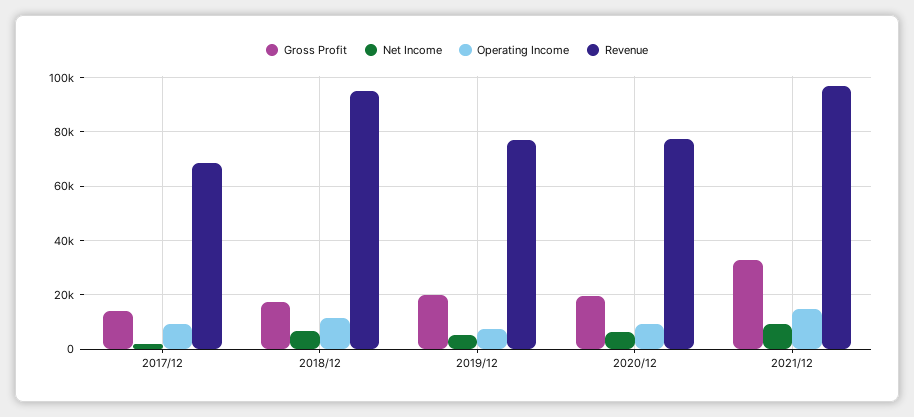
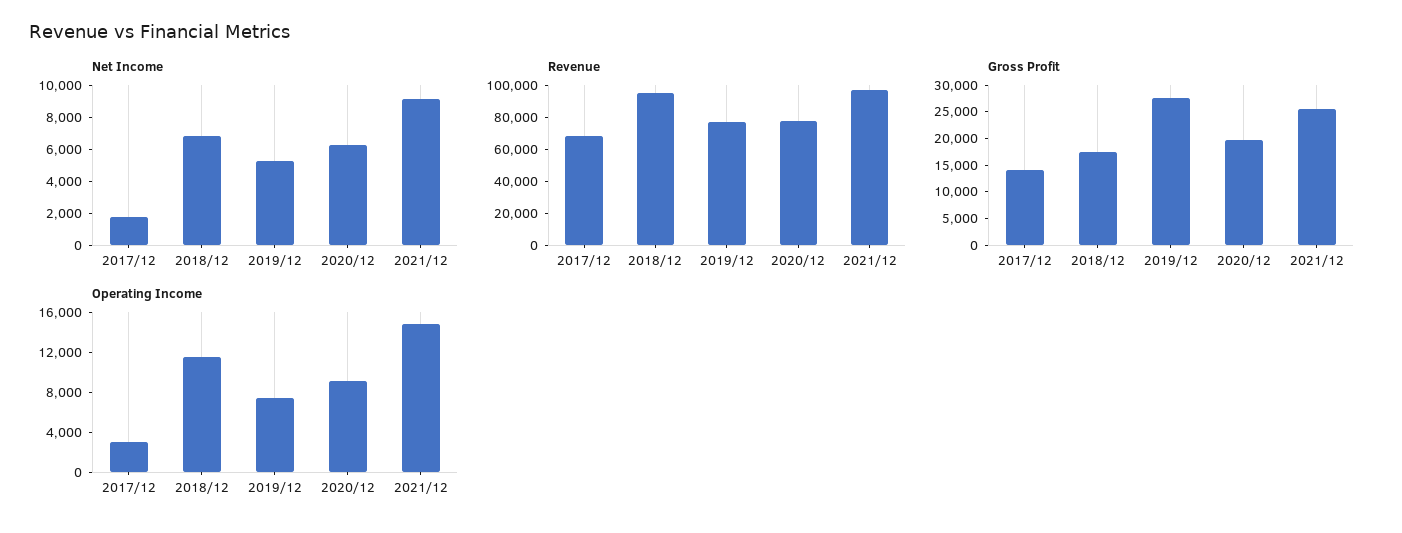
  {
    "Gross Profit": {
      "2017/12": 15000,
      "2018/12": 17500,
-     "2019/12": 20000,
+     "2019/12": 27500,
      "2020/12": 20000,
-     "2021/12": 32500
+     "2021/12": 25000
    },
    "Net Income": {
      "2017/12": 2000,
      "2018/12": 7000,
      "2019/12": 5500,
      "2020/12": 6000,
      "2021/12": 9000
    },
    "Operating Income": {
-     "2017/12": 10000,
+     "2017/12": 3000,
      "2018/12": 11000,
      "2019/12": 7000,
      "2020/12": 9000,
      "2021/12": 15000
    },
    "Revenue": {
      "2017/12": 67500,
      "2018/12": 95000,
      "2019/12": 77500,
      "2020/12": 77500,
      "2021/12": 97500
    }
  }

